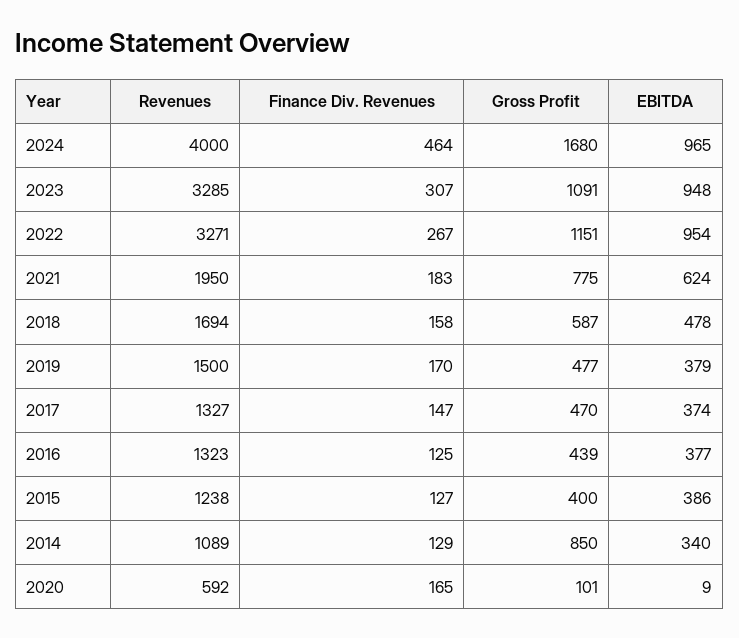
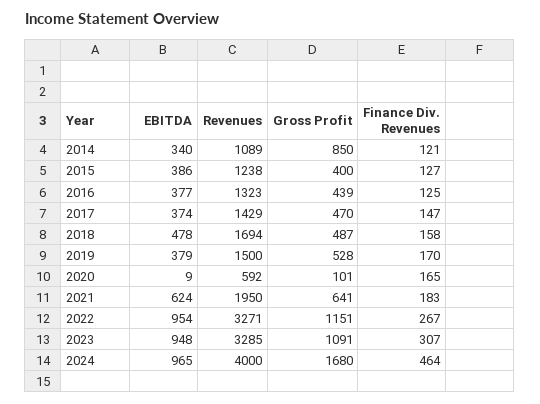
  {
    "Revenues": {
      "2024": 4000,
      "2023": 3285,
      "2022": 3271,
      "2021": 1950,
      "2018": 1694,
      "2019": 1500,
-     "2017": 1327,
+     "2017": 1429,
      "2016": 1323,
      "2015": 1238,
      "2014": 1089,
      "2020": 592
    },
    "Finance Div. Revenues": {
      "2024": 464,
      "2023": 307,
      "2022": 267,
      "2021": 183,
      "2018": 158,
      "2019": 170,
      "2017": 147,
      "2016": 125,
      "2015": 127,
-     "2014": 129,
+     "2014": 121,
      "2020": 165
    },
    "Gross Profit": {
      "2024": 1680,
      "2023": 1091,
      "2022": 1151,
-     "2021": 775,
+     "2021": 641,
-     "2018": 587,
+     "2018": 487,
-     "2019": 477,
+     "2019": 528,
      "2017": 470,
      "2016": 439,
      "2015": 400,
      "2014": 850,
      "2020": 101
    },
    "EBITDA": {
      "2024": 965,
      "2023": 948,
      "2022": 954,
      "2021": 624,
      "2018": 478,
      "2019": 379,
      "2017": 374,
      "2016": 377,
      "2015": 386,
      "2014": 340,
      "2020": 9
    }
  }

